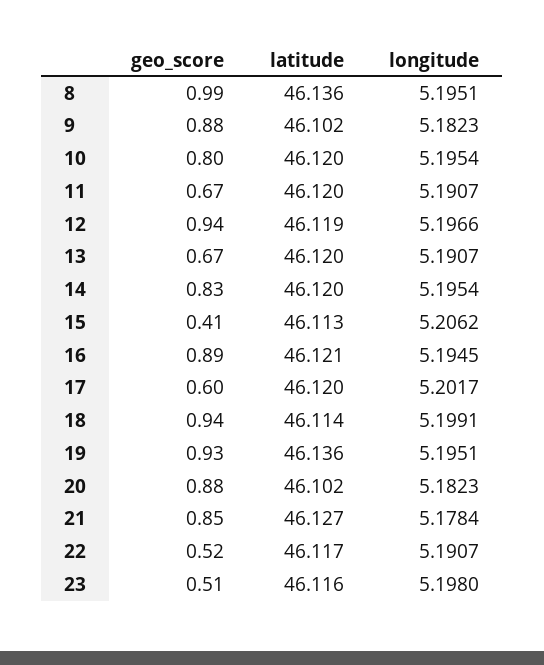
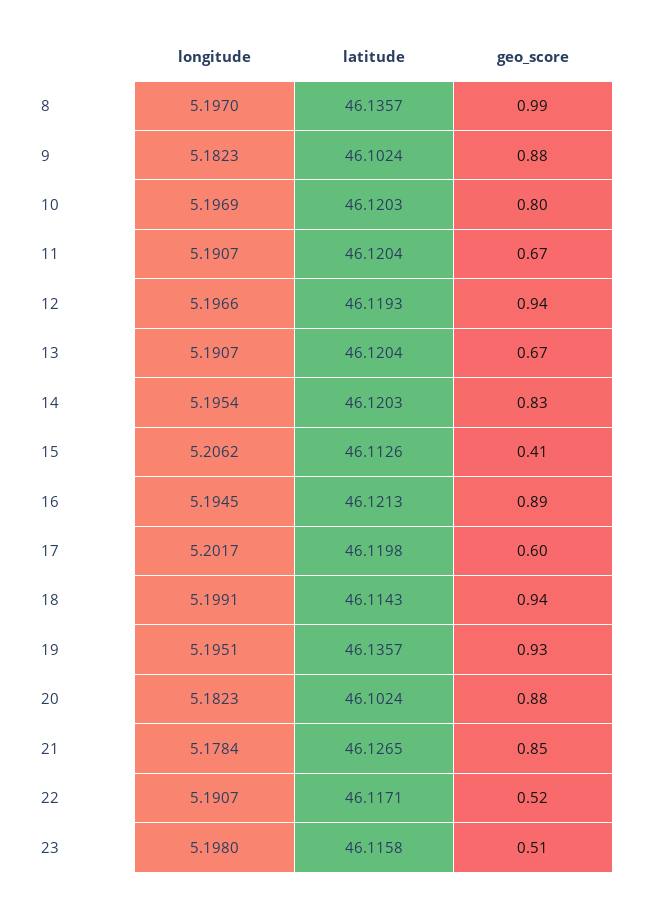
  {
    "geo_score": {
      "8": 0.99,
      "9": 0.88,
      "10": 0.8,
      "11": 0.67,
      "12": 0.94,
      "13": 0.67,
      "14": 0.83,
      "15": 0.41,
      "16": 0.89,
      "17": 0.6,
      "18": 0.94,
      "19": 0.93,
      "20": 0.88,
      "21": 0.85,
      "22": 0.52,
      "23": 0.51
    },
    "latitude": {
      "8": 46.1357,
      "9": 46.1024,
      "10": 46.1203,
      "11": 46.1204,
      "12": 46.1193,
      "13": 46.1204,
      "14": 46.1203,
      "15": 46.1126,
      "16": 46.1213,
      "17": 46.1198,
      "18": 46.1143,
      "19": 46.1357,
      "20": 46.1024,
      "21": 46.1265,
      "22": 46.1171,
      "23": 46.1158
    },
    "longitude": {
-     "8": 5.1951,
+     "8": 5.197,
      "9": 5.1823,
-     "10": 5.1954,
+     "10": 5.1969,
      "11": 5.1907,
      "12": 5.1966,
      "13": 5.1907,
      "14": 5.1954,
      "15": 5.2062,
      "16": 5.1945,
      "17": 5.2017,
      "18": 5.1991,
      "19": 5.1951,
      "20": 5.1823,
      "21": 5.1784,
      "22": 5.1907,
      "23": 5.198
    }
  }

